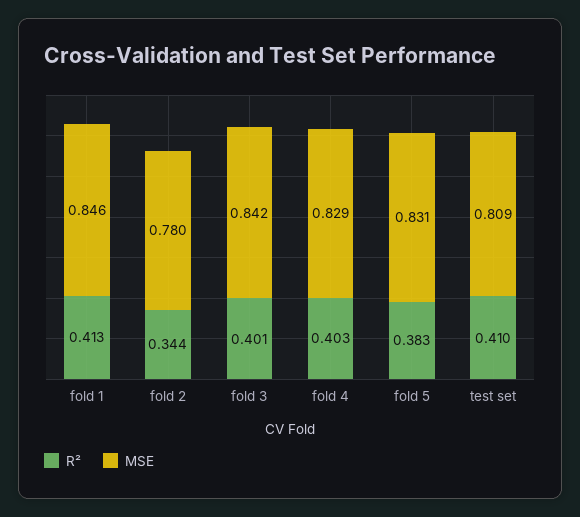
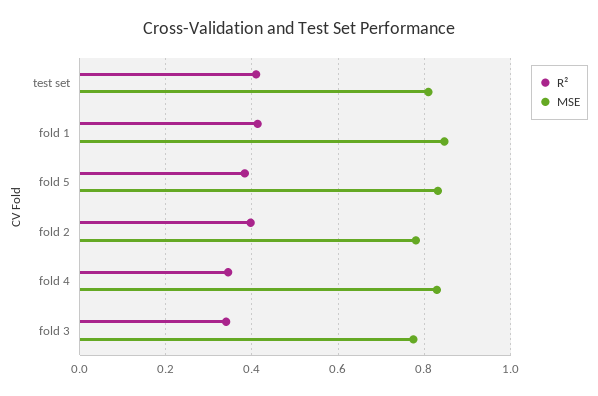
  {
    "R²": {
      "fold 1": 0.413,
-     "fold 2": 0.344,
+     "fold 2": 0.4,
-     "fold 3": 0.401,
+     "fold 3": 0.34,
-     "fold 4": 0.403,
+     "fold 4": 0.34,
      "fold 5": 0.383,
      "test set": 0.41
    },
    "MSE": {
      "fold 1": 0.846,
      "fold 2": 0.78,
-     "fold 3": 0.842,
+     "fold 3": 0.78,
      "fold 4": 0.829,
      "fold 5": 0.831,
      "test set": 0.809
    }
  }

